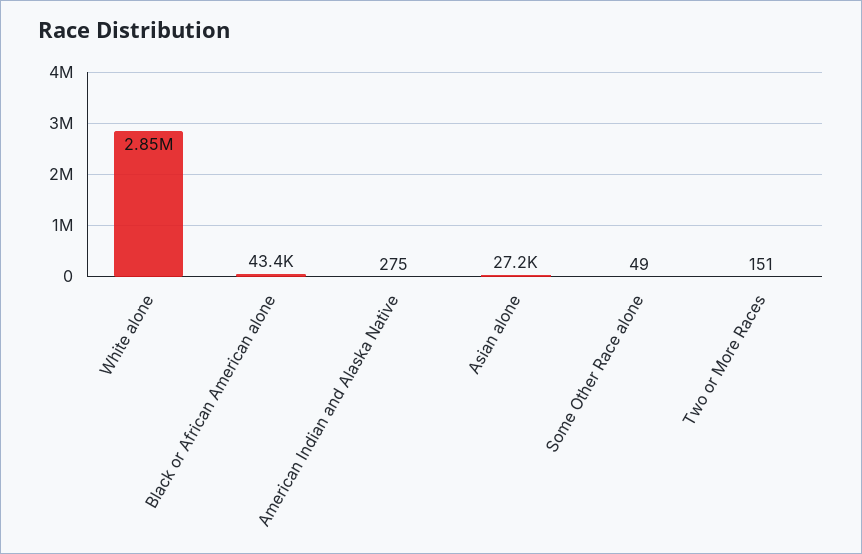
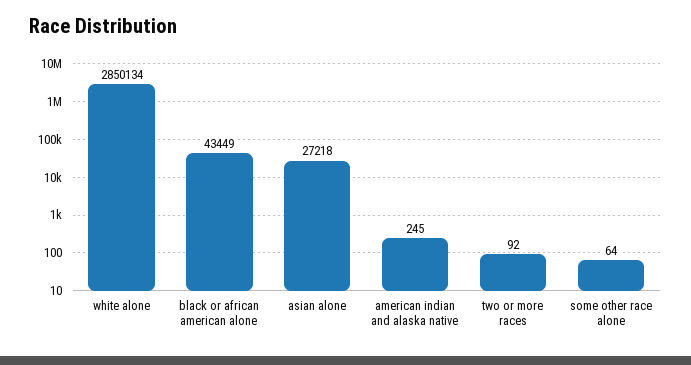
  {
    "White alone": 2850134,
    "Black or African American alone": 43449,
-   "American Indian and Alaska Native": 275,
+   "American Indian and Alaska Native": 245,
    "Asian alone": 27218,
-   "Some Other Race alone": 49,
+   "Some Other Race alone": 64,
-   "Two or More Races": 151
+   "Two or More Races": 92
  }

